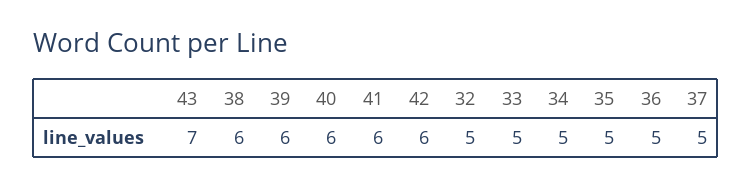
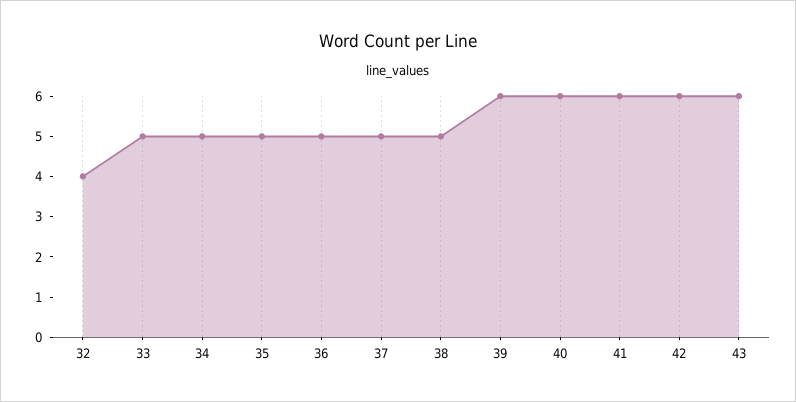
  {
-   "43": 7,
+   "43": 6,
-   "38": 6,
+   "38": 5,
    "39": 6,
    "40": 6,
    "41": 6,
    "42": 6,
-   "32": 5,
+   "32": 4,
    "33": 5,
    "34": 5,
    "35": 5,
    "36": 5,
    "37": 5
  }

